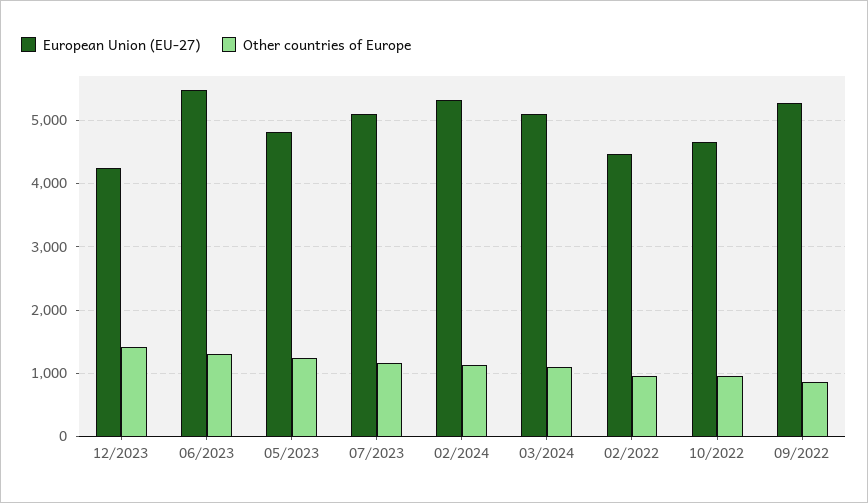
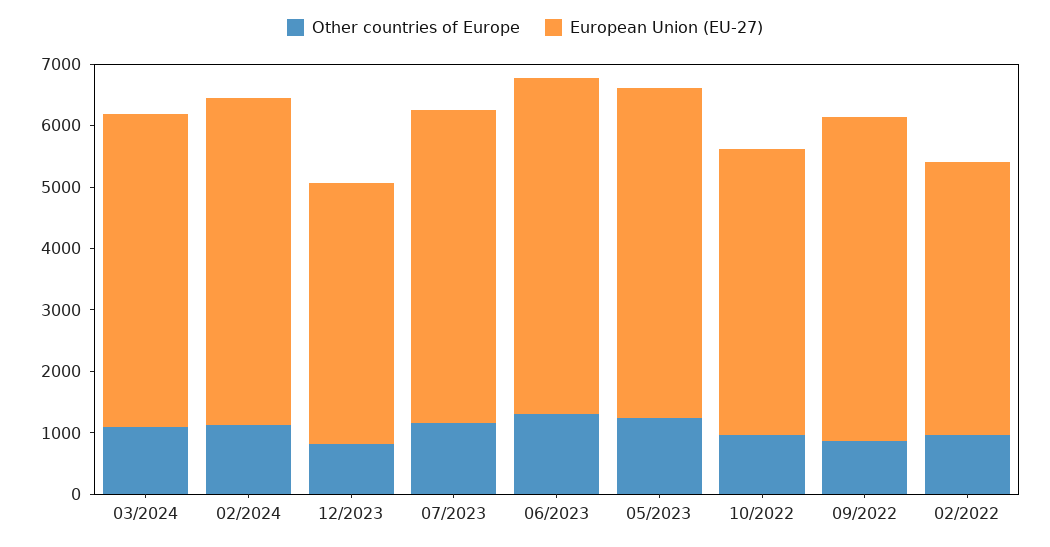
  {
    "European Union (EU-27)": {
      "12/2023": 4200,
      "06/2023": 5500,
-     "05/2023": 4800,
+     "05/2023": 5400,
      "07/2023": 5100,
      "02/2024": 5300,
      "03/2024": 5100,
      "02/2022": 4500,
      "10/2022": 4700,
      "09/2022": 5300
    },
    "Other countries of Europe": {
-     "12/2023": 1400,
+     "12/2023": 800,
      "06/2023": 1300,
      "05/2023": 1200,
      "07/2023": 1200,
      "02/2024": 1100,
      "03/2024": 1100,
      "02/2022": 1000,
      "10/2022": 1000,
      "09/2022": 900
    }
  }

